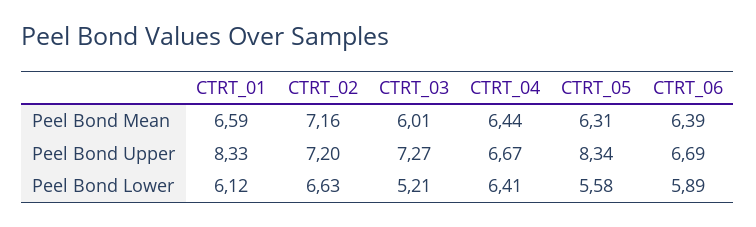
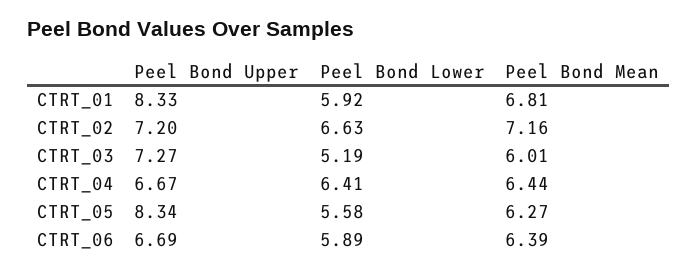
  {
    "CTRT_01": {
-     "Peel Bond Mean": 6.59,
+     "Peel Bond Mean": 6.81,
      "Peel Bond Upper": 8.33,
-     "Peel Bond Lower": 6.12
+     "Peel Bond Lower": 5.92
    },
    "CTRT_02": {
      "Peel Bond Mean": 7.16,
      "Peel Bond Upper": 7.2,
      "Peel Bond Lower": 6.63
    },
    "CTRT_03": {
      "Peel Bond Mean": 6.01,
      "Peel Bond Upper": 7.27,
-     "Peel Bond Lower": 5.21
+     "Peel Bond Lower": 5.19
    },
    "CTRT_04": {
      "Peel Bond Mean": 6.44,
      "Peel Bond Upper": 6.67,
      "Peel Bond Lower": 6.41
    },
    "CTRT_05": {
-     "Peel Bond Mean": 6.31,
+     "Peel Bond Mean": 6.27,
      "Peel Bond Upper": 8.34,
      "Peel Bond Lower": 5.58
    },
    "CTRT_06": {
      "Peel Bond Mean": 6.39,
      "Peel Bond Upper": 6.69,
      "Peel Bond Lower": 5.89
    }
  }

